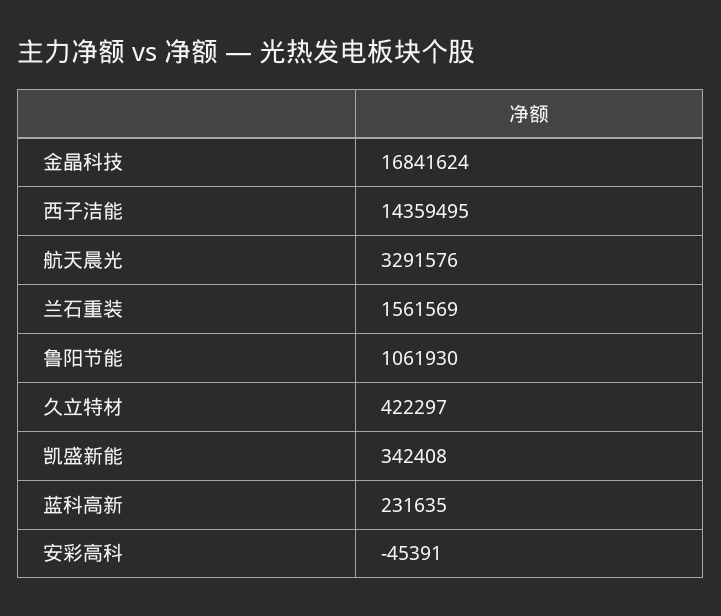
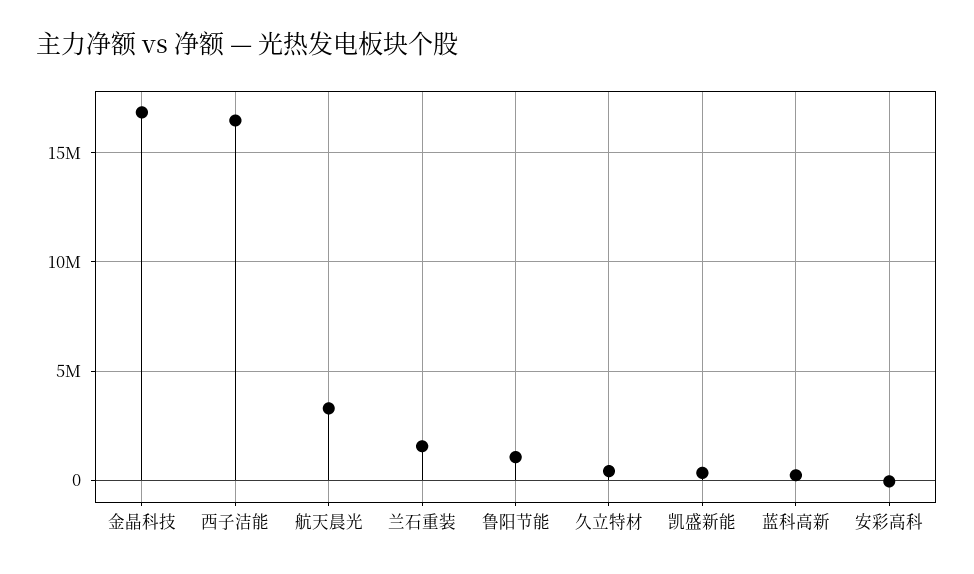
  {
    "金晶科技": 16841624,
-   "西子洁能": 14359495,
+   "西子洁能": 16500000,
    "航天晨光": 3291576,
    "兰石重装": 1561569,
    "鲁阳节能": 1061930,
    "久立特材": 422297,
    "凯盛新能": 342408,
    "蓝科高新": 231635,
    "安彩高科": -45391
  }

